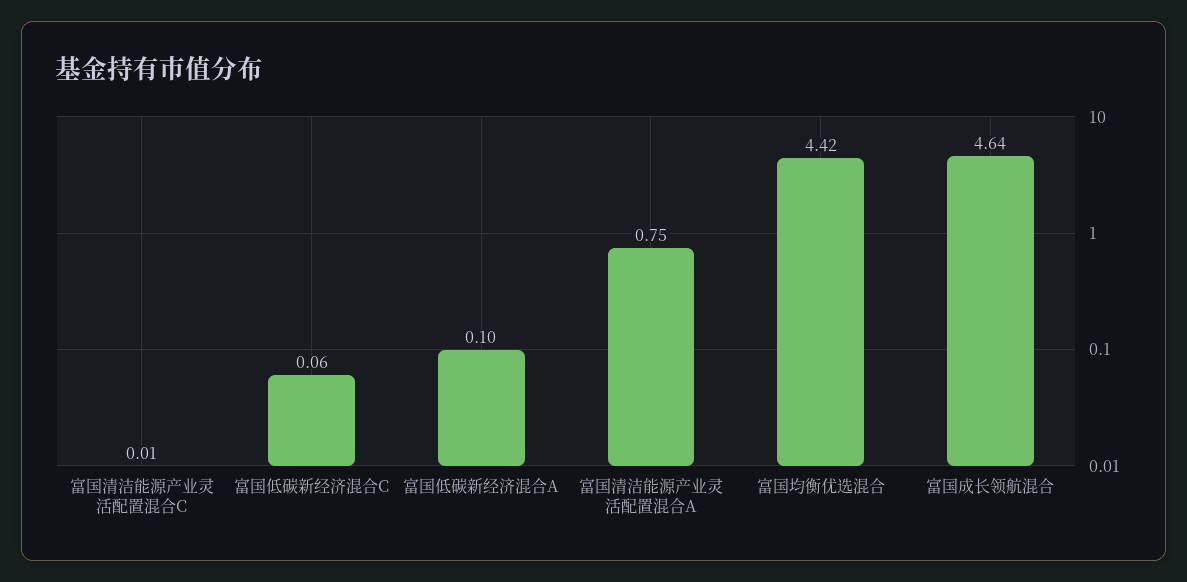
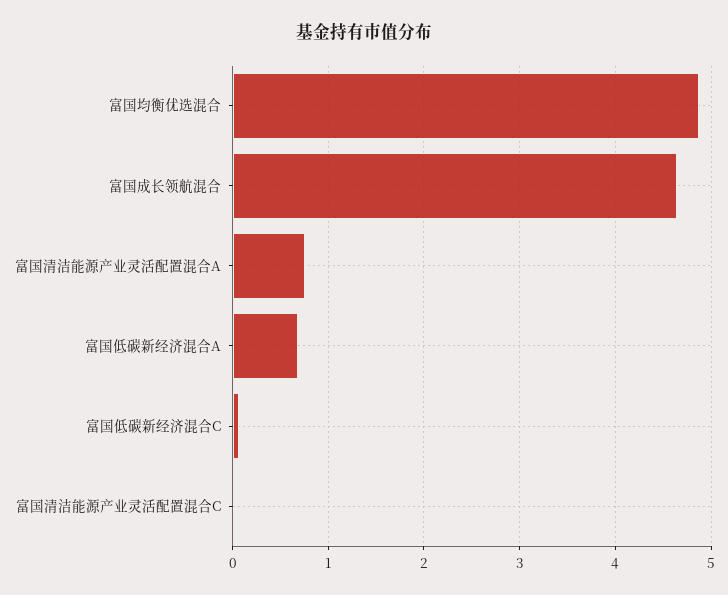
  {
    "富国清洁能源产业灵活配置混合C": 0.01,
    "富国低碳新经济混合C": 0.06,
-   "富国低碳新经济混合A": 0.1,
+   "富国低碳新经济混合A": 0.7,
    "富国清洁能源产业灵活配置混合A": 0.75,
-   "富国均衡优选混合": 4.42,
+   "富国均衡优选混合": 4.9,
    "富国成长领航混合": 4.64
  }

